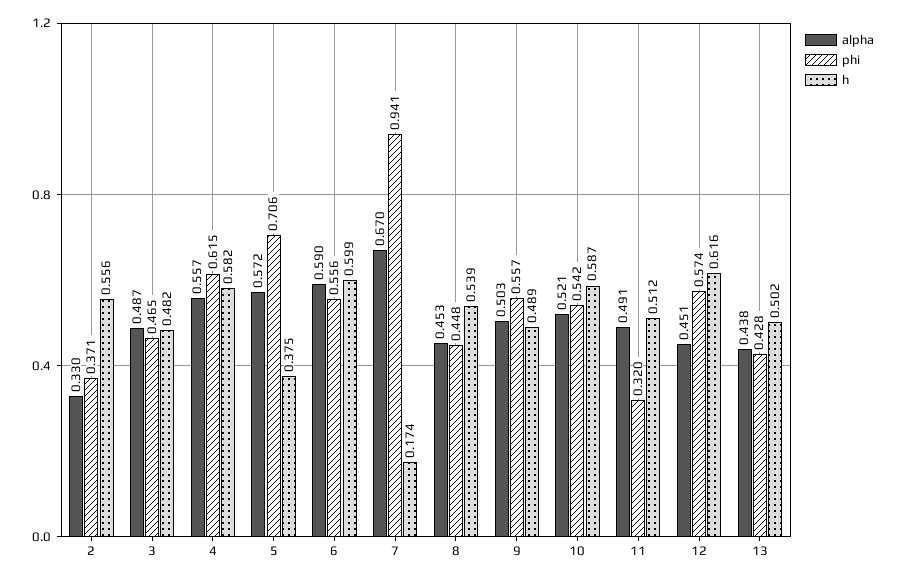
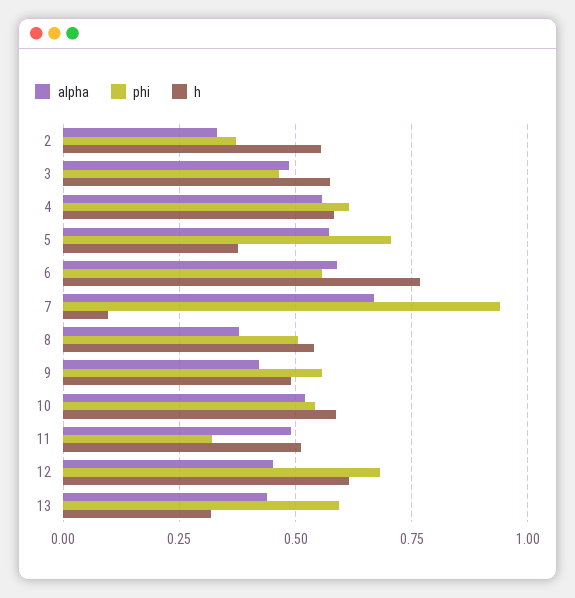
  {
    "alpha": {
      "2": 0.33,
      "3": 0.487,
      "4": 0.557,
      "5": 0.572,
      "6": 0.59,
      "7": 0.67,
-     "8": 0.453,
+     "8": 0.375,
-     "9": 0.503,
+     "9": 0.425,
      "10": 0.521,
      "11": 0.491,
      "12": 0.451,
      "13": 0.438
    },
    "phi": {
      "2": 0.371,
      "3": 0.465,
      "4": 0.615,
      "5": 0.706,
      "6": 0.556,
      "7": 0.941,
-     "8": 0.448,
+     "8": 0.5,
      "9": 0.557,
      "10": 0.542,
      "11": 0.32,
-     "12": 0.574,
+     "12": 0.675,
-     "13": 0.428
+     "13": 0.6
    },
    "h": {
      "2": 0.556,
-     "3": 0.482,
+     "3": 0.575,
      "4": 0.582,
      "5": 0.375,
-     "6": 0.599,
+     "6": 0.775,
-     "7": 0.174,
+     "7": 0.1,
      "8": 0.539,
      "9": 0.489,
      "10": 0.587,
      "11": 0.512,
      "12": 0.616,
-     "13": 0.502
+     "13": 0.325
    }
  }

